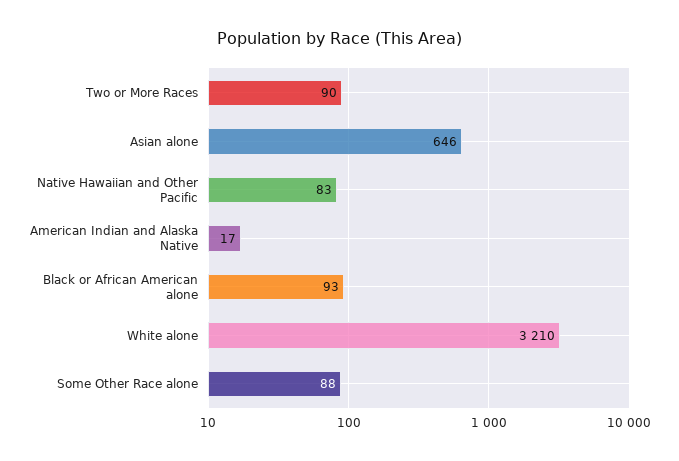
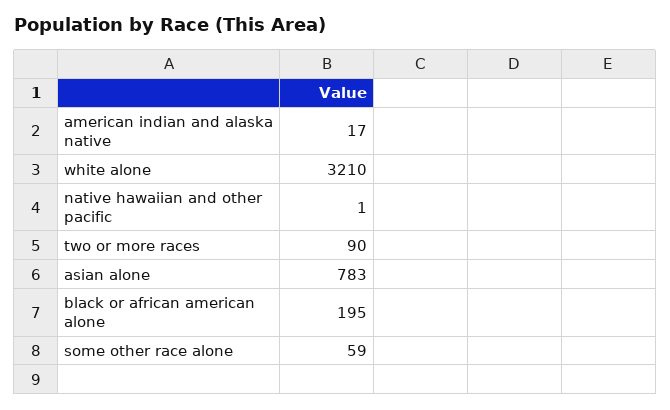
  {
    "Two or More Races": 90,
-   "Asian alone": 646,
+   "Asian alone": 783,
-   "Native Hawaiian and Other Pacific": 83,
+   "Native Hawaiian and Other Pacific": 1,
    "American Indian and Alaska Native": 17,
-   "Black or African American alone": 93,
+   "Black or African American alone": 195,
    "White alone": 3210,
-   "Some Other Race alone": 88
+   "Some Other Race alone": 59
  }

